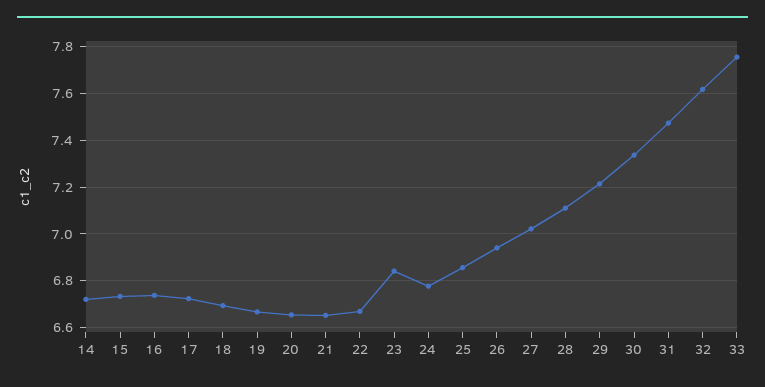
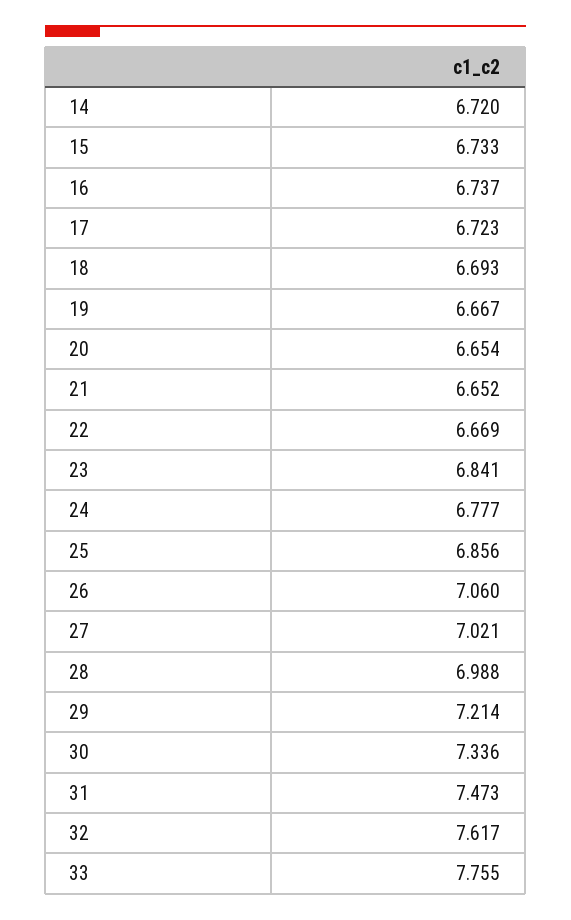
  {
    "14": 6.72,
    "15": 6.733,
    "16": 6.737,
    "17": 6.723,
    "18": 6.693,
    "19": 6.667,
    "20": 6.654,
    "21": 6.652,
    "22": 6.669,
    "23": 6.841,
    "24": 6.777,
    "25": 6.856,
-   "26": 6.95,
+   "26": 7.06,
    "27": 7.021,
-   "28": 7.1,
+   "28": 6.988,
    "29": 7.214,
    "30": 7.336,
    "31": 7.473,
    "32": 7.617,
    "33": 7.755
  }

